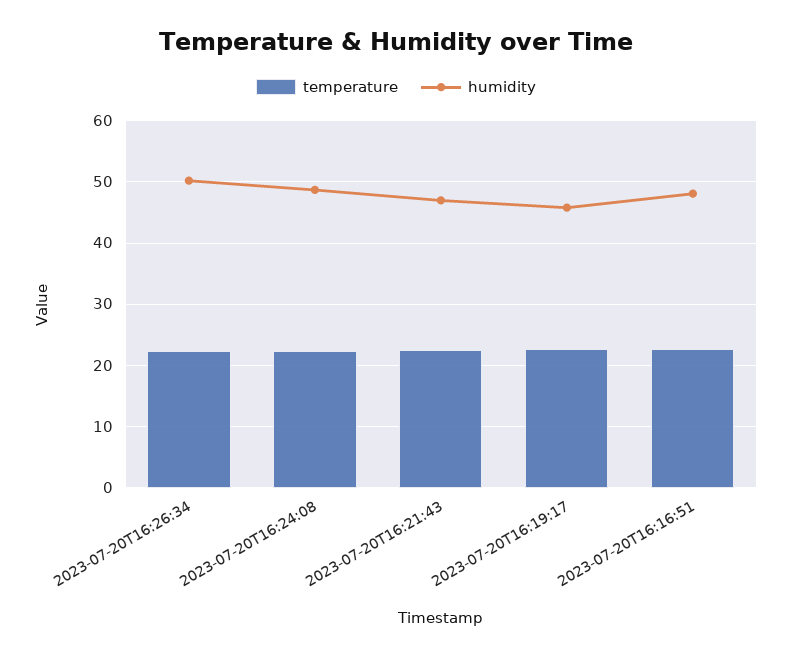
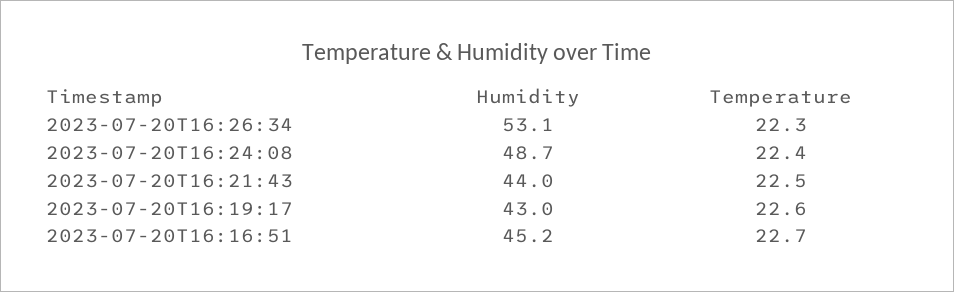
  {
    "temperature": {
      "2023-07-20T16:26:34": 22.3,
      "2023-07-20T16:24:08": 22.4,
      "2023-07-20T16:21:43": 22.5,
      "2023-07-20T16:19:17": 22.6,
      "2023-07-20T16:16:51": 22.7
    },
    "humidity": {
-     "2023-07-20T16:26:34": 50,
+     "2023-07-20T16:26:34": 53.1,
      "2023-07-20T16:24:08": 48.7,
-     "2023-07-20T16:21:43": 47,
+     "2023-07-20T16:21:43": 44,
-     "2023-07-20T16:19:17": 46,
+     "2023-07-20T16:19:17": 43,
-     "2023-07-20T16:16:51": 48
+     "2023-07-20T16:16:51": 45.2
    }
  }

